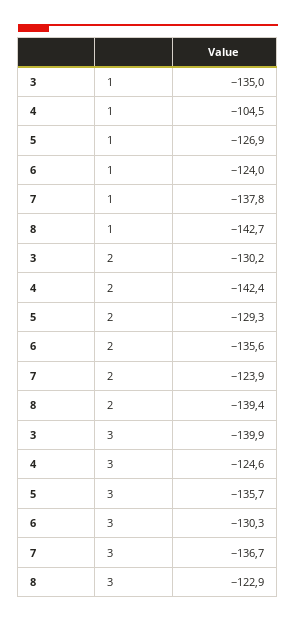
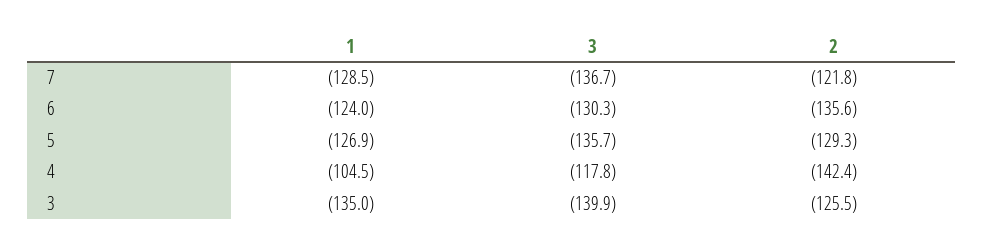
  {
    "3": {
      "1": -135,
-     "2": -130.2,
+     "2": -125.5,
      "3": -139.9
    },
    "4": {
      "1": -104.5,
      "2": -142.4,
-     "3": -124.6
+     "3": -117.8
    },
    "5": {
      "1": -126.9,
      "2": -129.3,
      "3": -135.7
    },
    "6": {
      "1": -124,
      "2": -135.6,
      "3": -130.3
    },
    "7": {
-     "1": -137.8,
+     "1": -128.5,
-     "2": -123.9,
+     "2": -121.8,
      "3": -136.7
-   },
+   }
-   "8": {
-     "1": -142.7,
-     "2": -139.4,
-     "3": -122.9
-   }
  }

